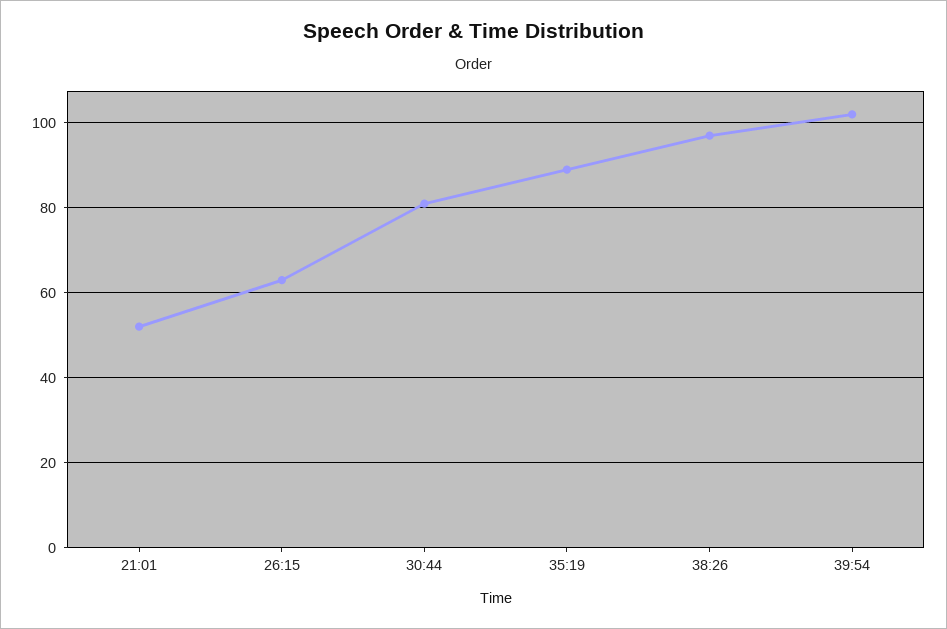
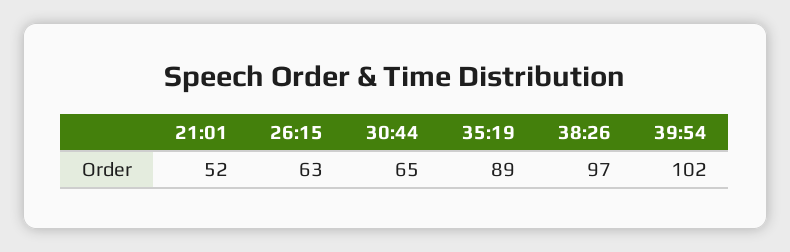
  {
    "21:01": 52,
    "26:15": 63,
-   "30:44": 80,
+   "30:44": 65,
    "35:19": 89,
    "38:26": 97,
    "39:54": 102
  }

